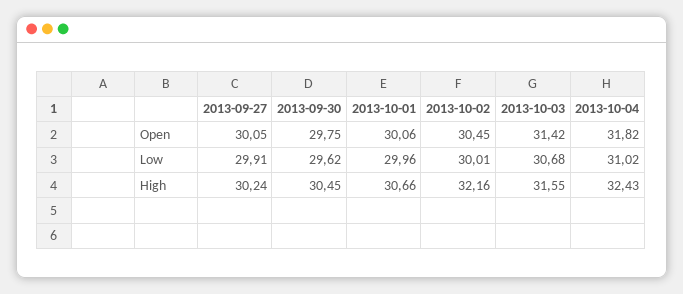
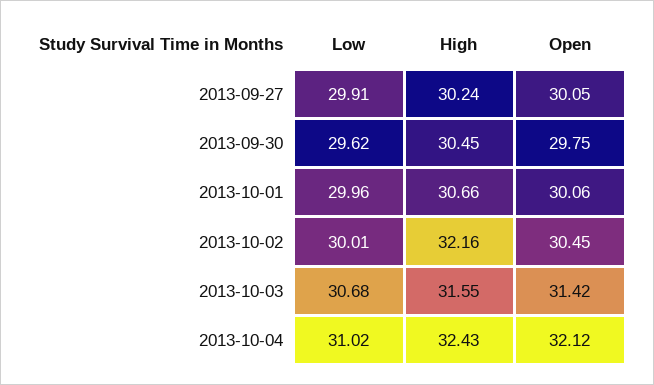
  {
    "2013-09-27": {
      "Open": 30.05,
      "Low": 29.91,
      "High": 30.24
    },
    "2013-09-30": {
      "Open": 29.75,
      "Low": 29.62,
      "High": 30.45
    },
    "2013-10-01": {
      "Open": 30.06,
      "Low": 29.96,
      "High": 30.66
    },
    "2013-10-02": {
      "Open": 30.45,
      "Low": 30.01,
      "High": 32.16
    },
    "2013-10-03": {
      "Open": 31.42,
      "Low": 30.68,
      "High": 31.55
    },
    "2013-10-04": {
-     "Open": 31.82,
+     "Open": 32.12,
      "Low": 31.02,
      "High": 32.43
    }
  }

